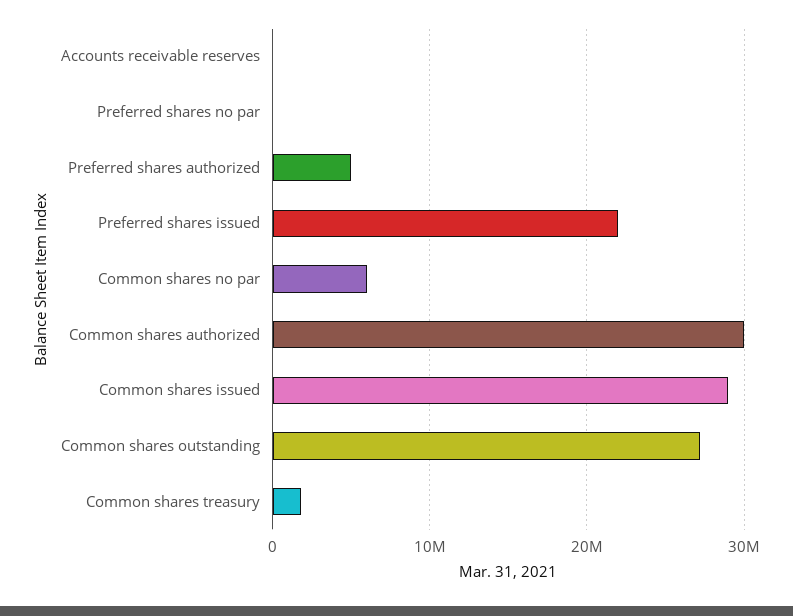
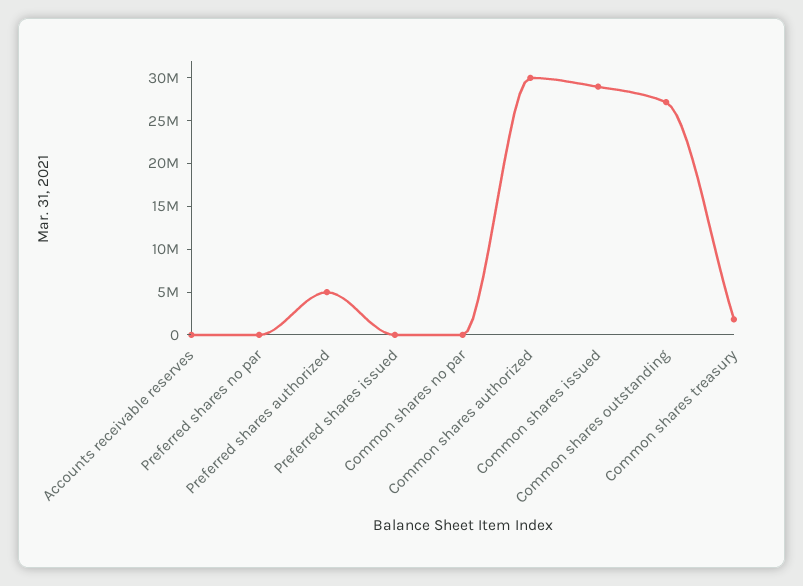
  {
    "Accounts receivable reserves": 0,
    "Preferred shares no par": 0,
    "Preferred shares authorized": 5000000,
-   "Preferred shares issued": 22000000,
+   "Preferred shares issued": 0,
-   "Common shares no par": 6000000,
+   "Common shares no par": 0,
    "Common shares authorized": 30000000,
    "Common shares issued": 29000000,
    "Common shares outstanding": 27000000,
    "Common shares treasury": 2000000
  }

